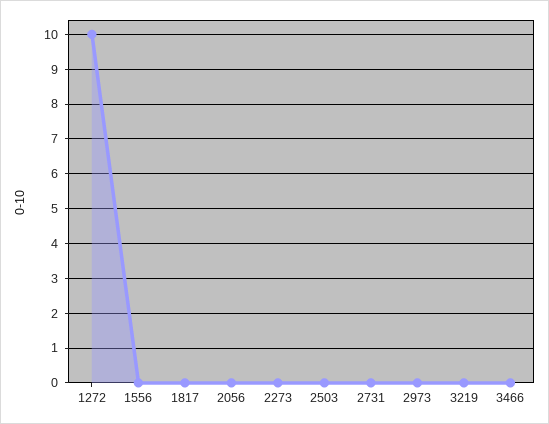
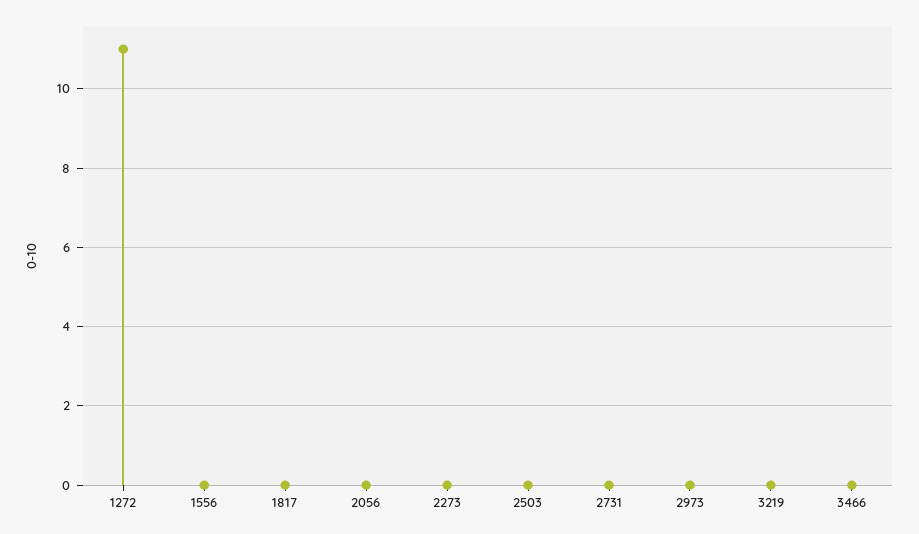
  {
-   "1272": 10,
+   "1272": 11,
    "1556": 0,
    "1817": 0,
    "2056": 0,
    "2273": 0,
    "2503": 0,
    "2731": 0,
    "2973": 0,
    "3219": 0,
    "3466": 0
  }

